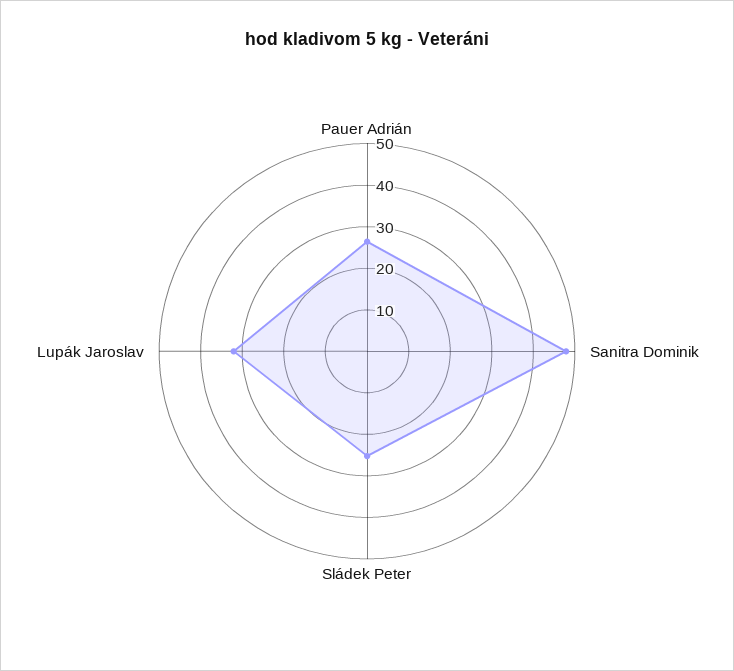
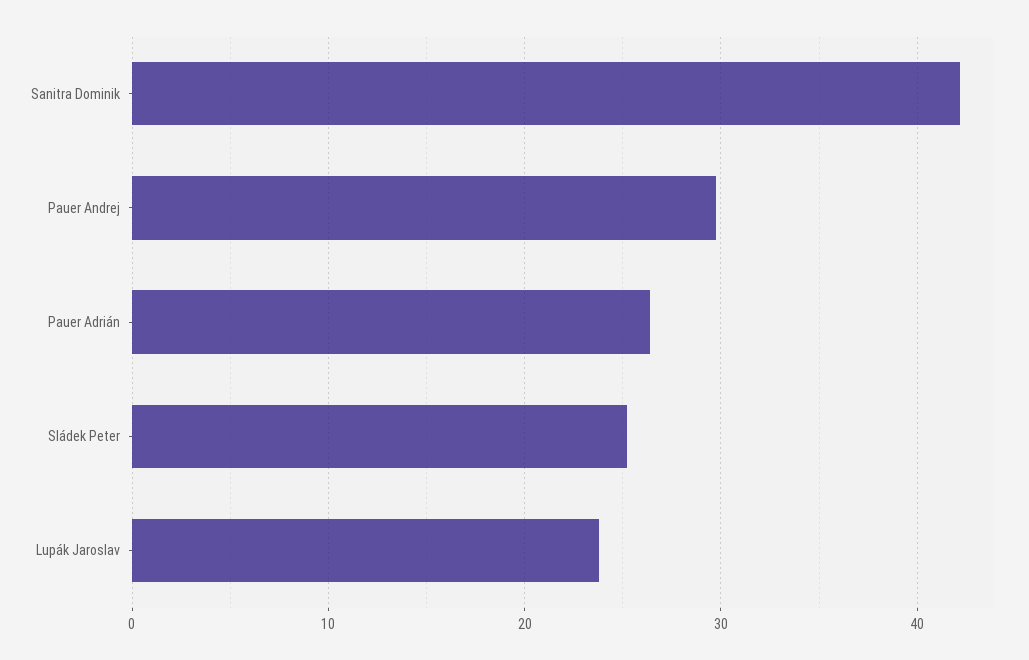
  {
    "Pauer Adrián": 26,
-   "Sanitra Dominik": 48,
+   "Sanitra Dominik": 42,
    "Sládek Peter": 25,
-   "Lupák Jaroslav": 32
+   "Lupák Jaroslav": 24,
+   "Pauer Andrej": 30
  }

